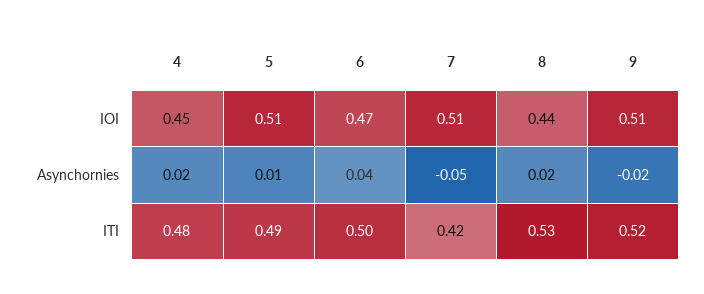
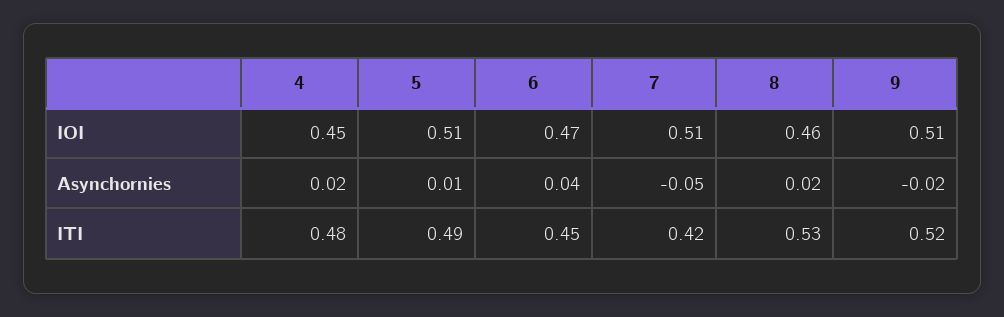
  {
    "4": {
      "IOI": 0.45,
      "Asynchornies": 0.02,
      "ITI": 0.48
    },
    "5": {
      "IOI": 0.51,
      "Asynchornies": 0.01,
      "ITI": 0.49
    },
    "6": {
      "IOI": 0.47,
      "Asynchornies": 0.04,
-     "ITI": 0.5
+     "ITI": 0.45
    },
    "7": {
      "IOI": 0.51,
      "Asynchornies": -0.05,
      "ITI": 0.42
    },
    "8": {
-     "IOI": 0.44,
+     "IOI": 0.46,
      "Asynchornies": 0.02,
      "ITI": 0.53
    },
    "9": {
      "IOI": 0.51,
      "Asynchornies": -0.02,
      "ITI": 0.52
    }
  }

